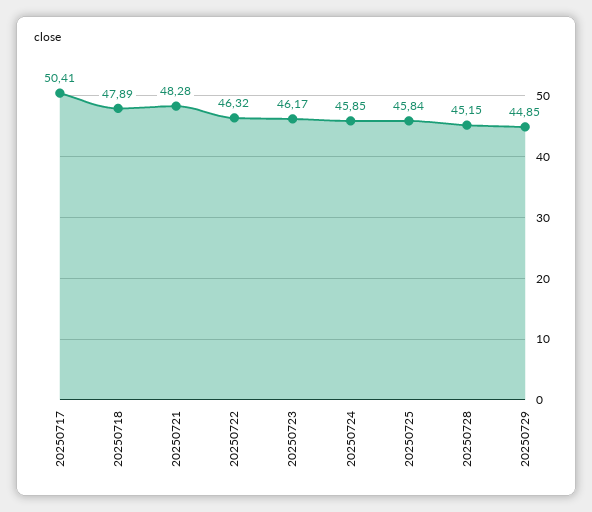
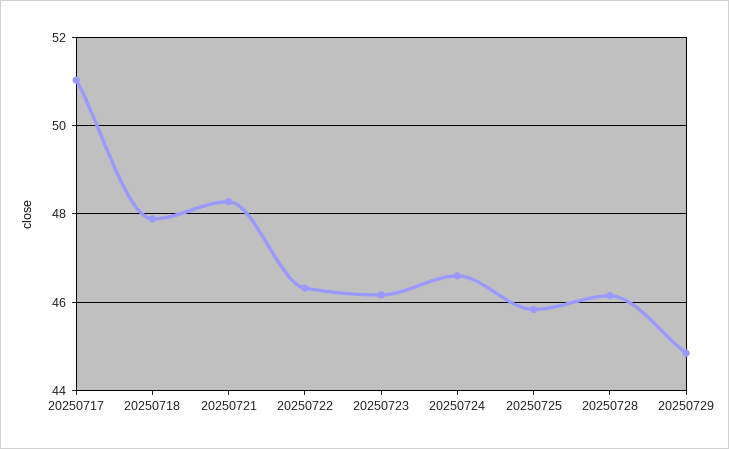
  {
-   "20250717": 50.41,
+   "20250717": 51,
    "20250718": 47.89,
    "20250721": 48.28,
    "20250722": 46.32,
    "20250723": 46.17,
-   "20250724": 45.85,
+   "20250724": 46.6,
    "20250725": 45.84,
-   "20250728": 45.15,
+   "20250728": 46.2,
    "20250729": 44.85
  }

